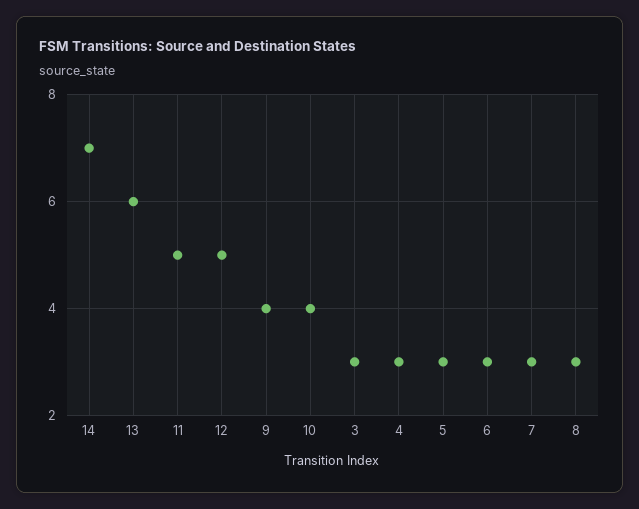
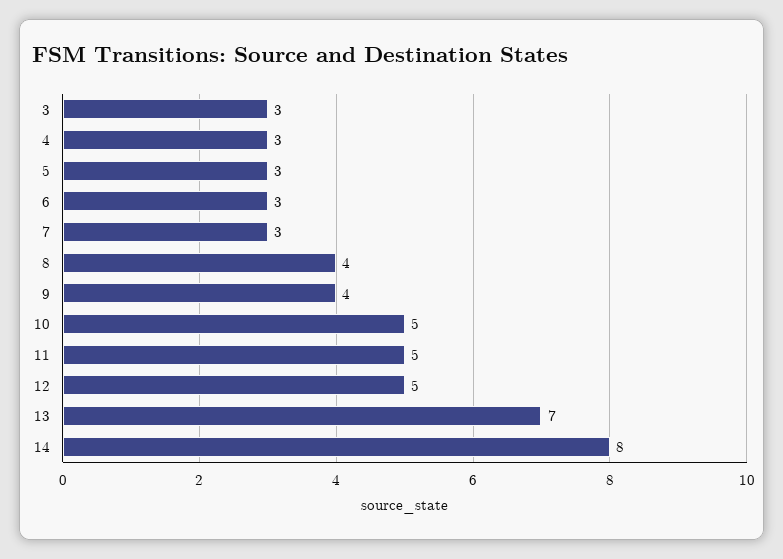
  {
-   "14": 7,
+   "14": 8,
-   "13": 6,
+   "13": 7,
    "11": 5,
    "12": 5,
    "9": 4,
-   "10": 4,
+   "10": 5,
    "3": 3,
    "4": 3,
    "5": 3,
    "6": 3,
    "7": 3,
-   "8": 3
+   "8": 4
  }

